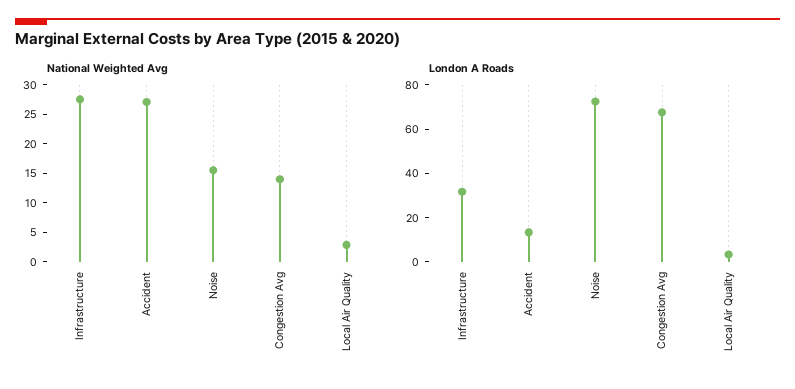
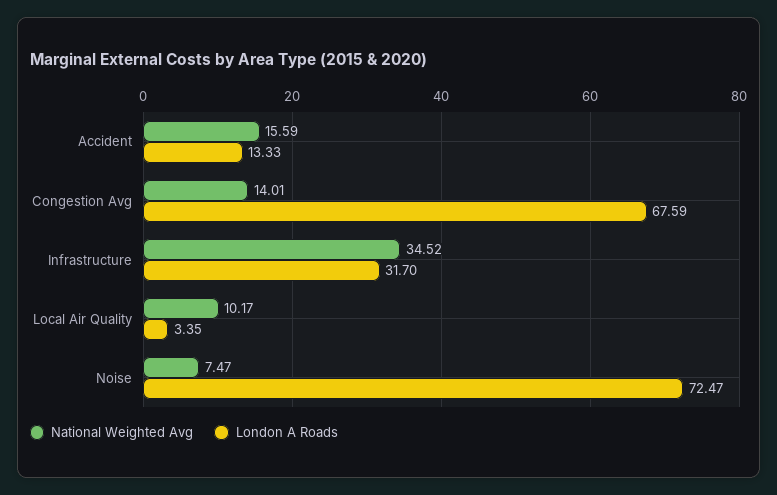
  {
    "National Weighted Avg": {
-     "Infrastructure": 27.5,
+     "Infrastructure": 34.52,
-     "Accident": 27.5,
+     "Accident": 15.59,
-     "Noise": 15,
+     "Noise": 7.47,
      "Congestion Avg": 14.01,
-     "Local Air Quality": 2.5
+     "Local Air Quality": 10.17
    },
    "London A Roads": {
      "Infrastructure": 31.7,
      "Accident": 13.33,
      "Noise": 72.47,
      "Congestion Avg": 67.59,
      "Local Air Quality": 3.35
    }
  }

